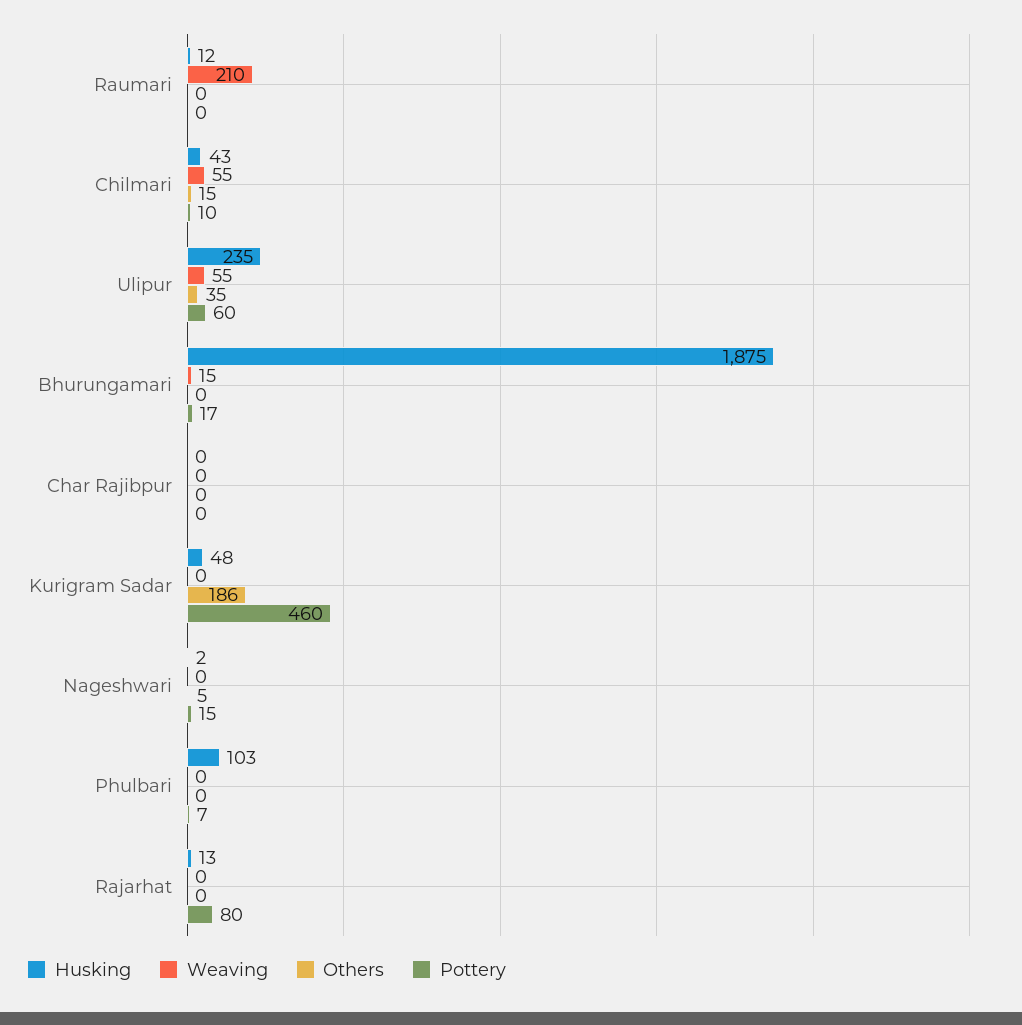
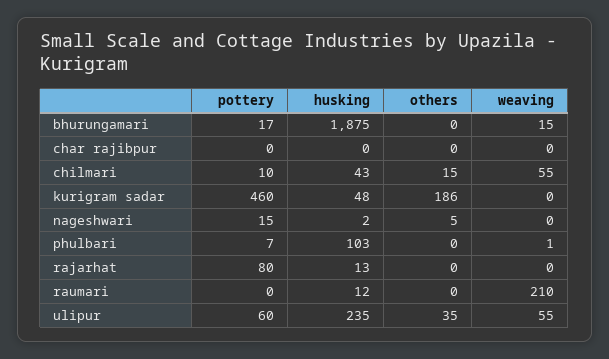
  {
    "Husking": {
      "Raumari": 12,
      "Chilmari": 43,
      "Ulipur": 235,
      "Bhurungamari": 1875,
      "Char Rajibpur": 0,
      "Kurigram Sadar": 48,
      "Nageshwari": 2,
      "Phulbari": 103,
      "Rajarhat": 13
    },
    "Weaving": {
      "Raumari": 210,
      "Chilmari": 55,
      "Ulipur": 55,
      "Bhurungamari": 15,
      "Char Rajibpur": 0,
      "Kurigram Sadar": 0,
      "Nageshwari": 0,
-     "Phulbari": 0,
+     "Phulbari": 1,
      "Rajarhat": 0
    },
    "Others": {
      "Raumari": 0,
      "Chilmari": 15,
      "Ulipur": 35,
      "Bhurungamari": 0,
      "Char Rajibpur": 0,
      "Kurigram Sadar": 186,
      "Nageshwari": 5,
      "Phulbari": 0,
      "Rajarhat": 0
    },
    "Pottery": {
      "Raumari": 0,
      "Chilmari": 10,
      "Ulipur": 60,
      "Bhurungamari": 17,
      "Char Rajibpur": 0,
      "Kurigram Sadar": 460,
      "Nageshwari": 15,
      "Phulbari": 7,
      "Rajarhat": 80
    }
  }

